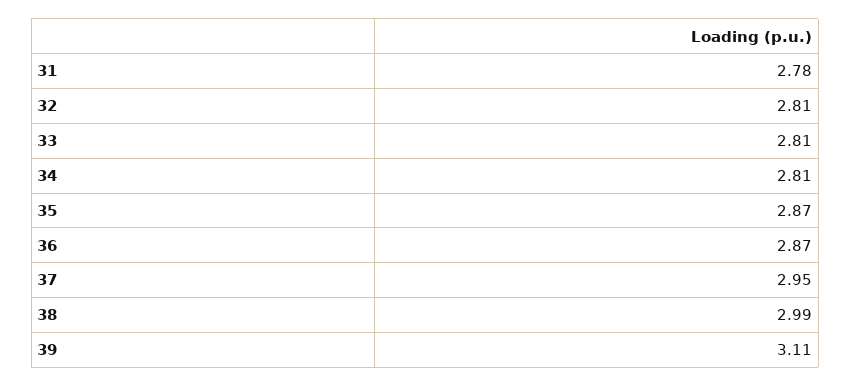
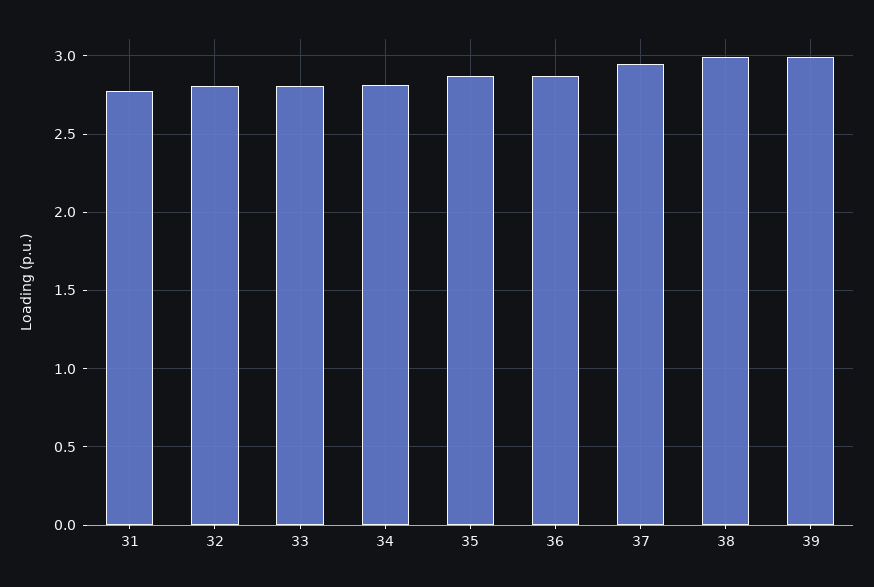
  {
    "31": 2.78,
    "32": 2.81,
    "33": 2.81,
    "34": 2.81,
    "35": 2.87,
    "36": 2.87,
    "37": 2.95,
    "38": 2.99,
-   "39": 3.11
+   "39": 3
  }

